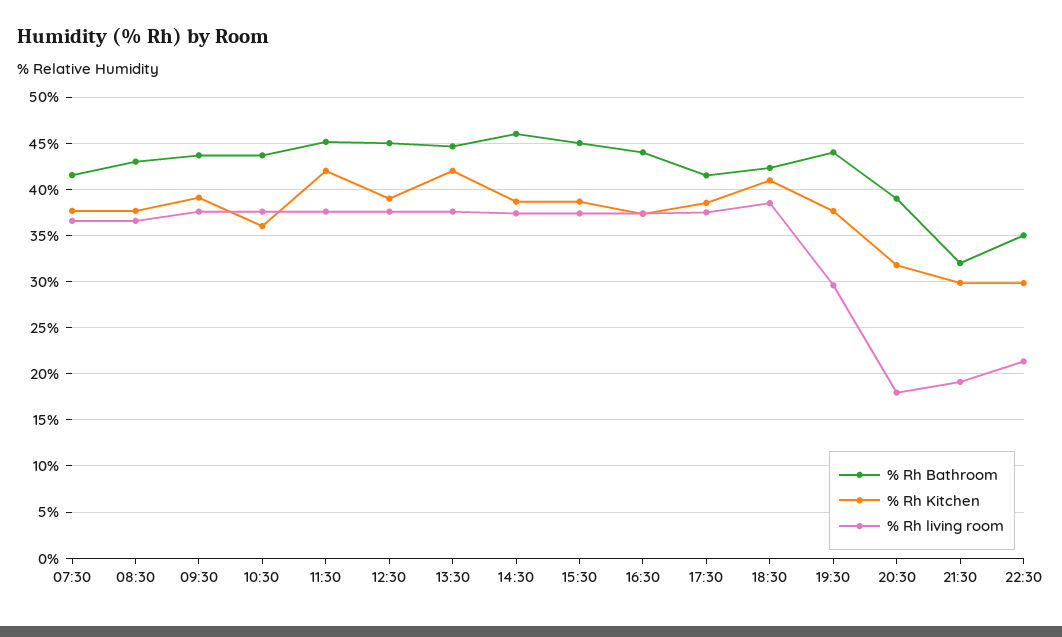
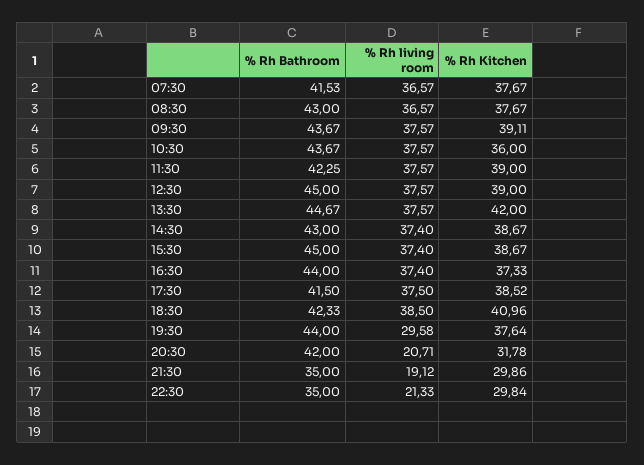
  {
    "% Rh Bathroom": {
      "07:30": 41.53,
      "08:30": 43,
      "09:30": 43.67,
      "10:30": 43.67,
-     "11:30": 45,
+     "11:30": 42.25,
      "12:30": 45,
      "13:30": 44.67,
-     "14:30": 46,
+     "14:30": 43,
      "15:30": 45,
      "16:30": 44,
      "17:30": 41.5,
      "18:30": 42.33,
      "19:30": 44,
-     "20:30": 39,
+     "20:30": 42,
-     "21:30": 32,
+     "21:30": 35,
      "22:30": 35
    },
    "% Rh Kitchen": {
      "07:30": 37.67,
      "08:30": 37.67,
      "09:30": 39.11,
      "10:30": 36,
-     "11:30": 42,
+     "11:30": 39,
      "12:30": 39,
      "13:30": 42,
      "14:30": 38.67,
      "15:30": 38.67,
      "16:30": 37.33,
      "17:30": 38.52,
      "18:30": 40.96,
      "19:30": 37.64,
      "20:30": 31.78,
      "21:30": 29.86,
      "22:30": 29.84
    },
    "% Rh living room": {
      "07:30": 36.57,
      "08:30": 36.57,
      "09:30": 37.57,
      "10:30": 37.57,
      "11:30": 37.57,
      "12:30": 37.57,
      "13:30": 37.57,
      "14:30": 37.4,
      "15:30": 37.4,
      "16:30": 37.4,
      "17:30": 37.5,
      "18:30": 38.5,
      "19:30": 29.58,
-     "20:30": 18,
+     "20:30": 20.71,
      "21:30": 19.12,
      "22:30": 21.33
    }
  }

